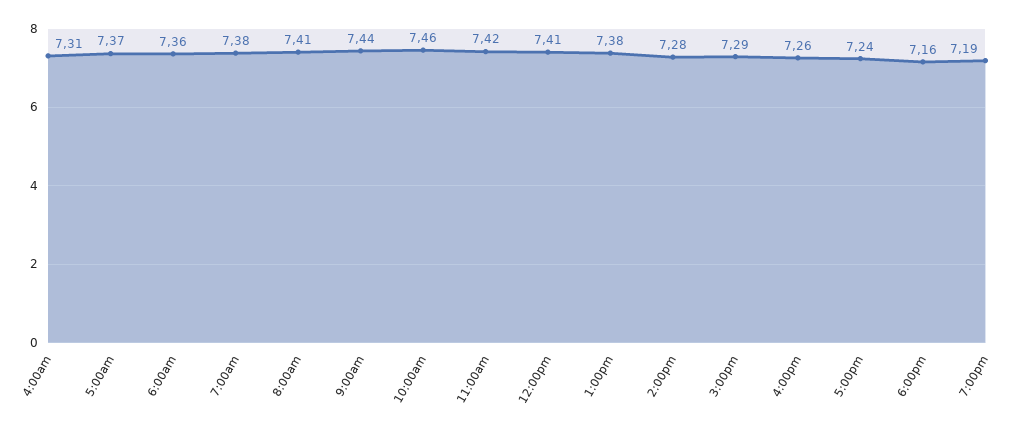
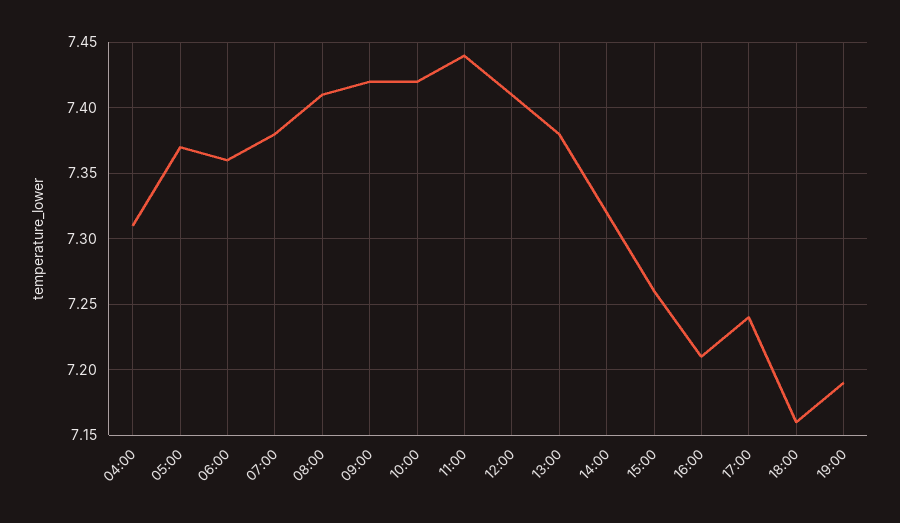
  {
    "4:00am": 7.31,
    "5:00am": 7.37,
    "6:00am": 7.36,
    "7:00am": 7.38,
    "8:00am": 7.41,
-   "9:00am": 7.44,
+   "9:00am": 7.42,
-   "10:00am": 7.46,
+   "10:00am": 7.42,
-   "11:00am": 7.42,
+   "11:00am": 7.44,
    "12:00pm": 7.41,
    "1:00pm": 7.38,
-   "2:00pm": 7.28,
+   "2:00pm": 7.32,
-   "3:00pm": 7.29,
+   "3:00pm": 7.26,
-   "4:00pm": 7.26,
+   "4:00pm": 7.21,
    "5:00pm": 7.24,
    "6:00pm": 7.16,
    "7:00pm": 7.19
  }

